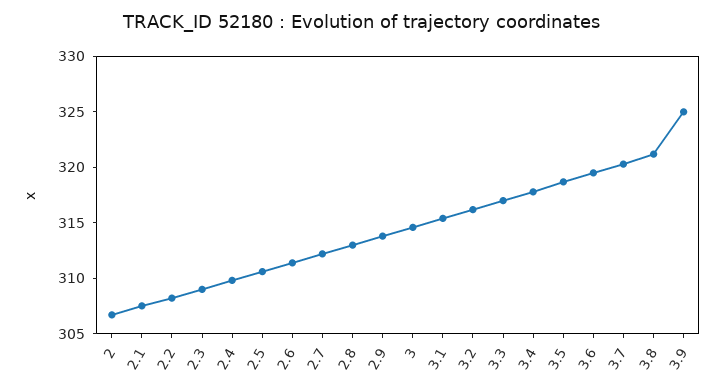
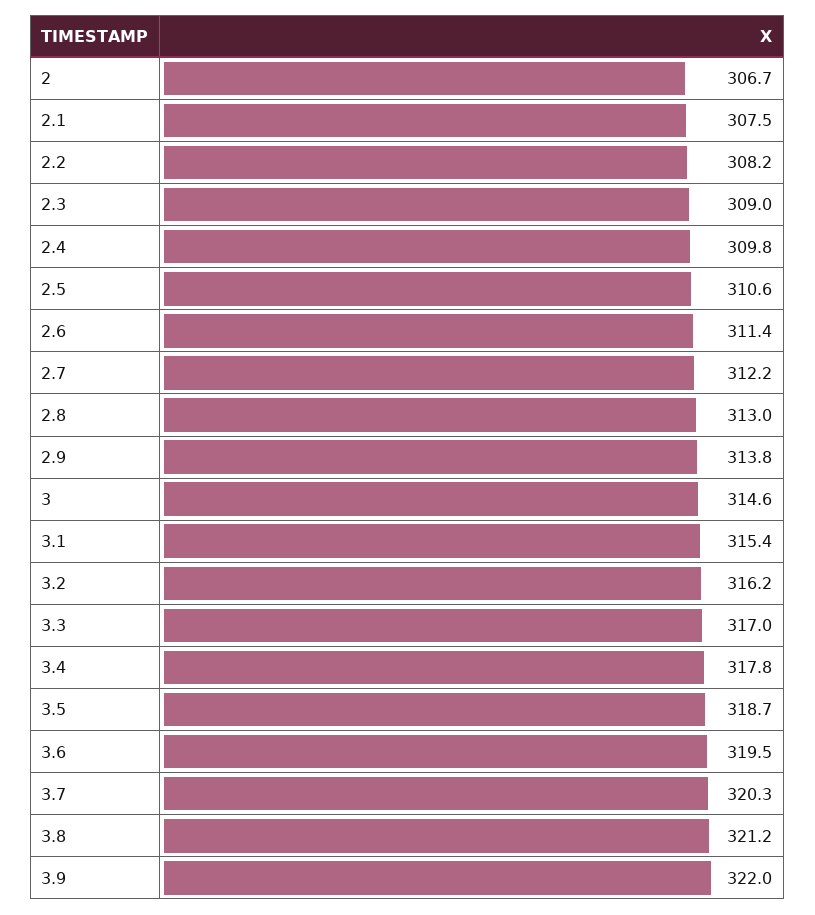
  {
    "2": 306.7,
    "2.1": 307.5,
    "2.2": 308.2,
    "2.3": 309,
    "2.4": 309.8,
    "2.5": 310.6,
    "2.6": 311.4,
    "2.7": 312.2,
    "2.8": 313,
    "2.9": 313.8,
    "3": 314.6,
    "3.1": 315.4,
    "3.2": 316.2,
    "3.3": 317,
    "3.4": 317.8,
    "3.5": 318.7,
    "3.6": 319.5,
    "3.7": 320.3,
    "3.8": 321.2,
-   "3.9": 325
+   "3.9": 322
  }

